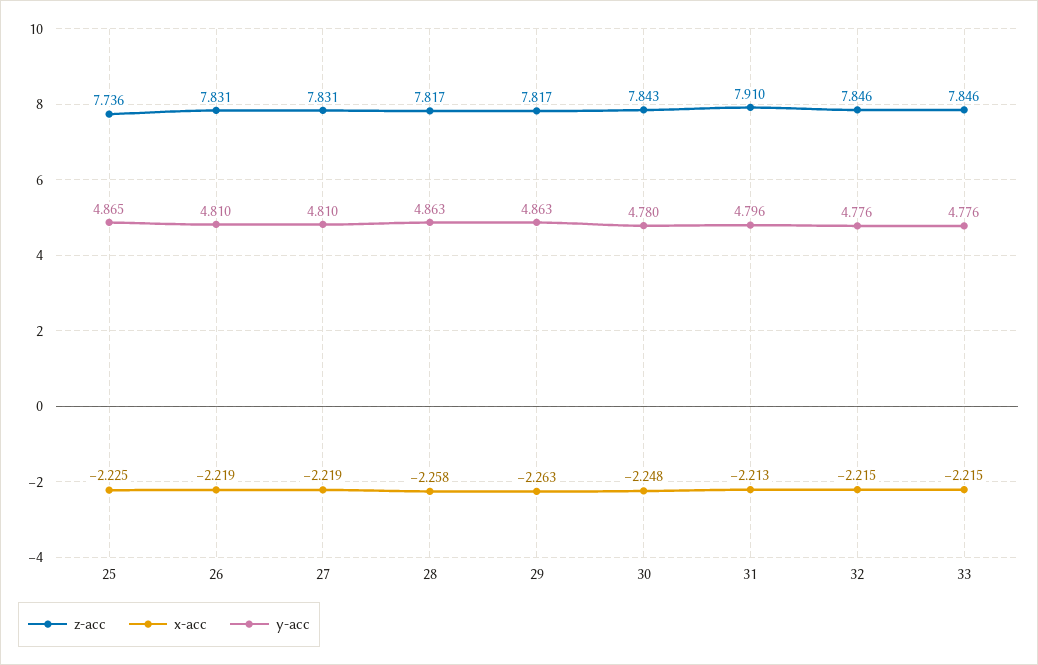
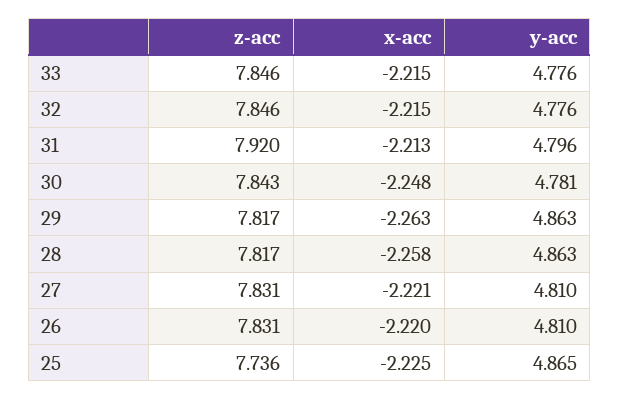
  {
    "z-acc": {
      "25": 7.736,
      "26": 7.831,
      "27": 7.831,
      "28": 7.817,
      "29": 7.817,
      "30": 7.843,
-     "31": 7.91,
+     "31": 7.92,
      "32": 7.846,
      "33": 7.846
    },
    "x-acc": {
      "25": -2.225,
-     "26": -2.219,
+     "26": -2.22,
-     "27": -2.219,
+     "27": -2.221,
      "28": -2.258,
      "29": -2.263,
      "30": -2.248,
      "31": -2.213,
      "32": -2.215,
      "33": -2.215
    },
    "y-acc": {
      "25": 4.865,
      "26": 4.81,
      "27": 4.81,
      "28": 4.863,
      "29": 4.863,
-     "30": 4.78,
+     "30": 4.781,
      "31": 4.796,
      "32": 4.776,
      "33": 4.776
    }
  }

